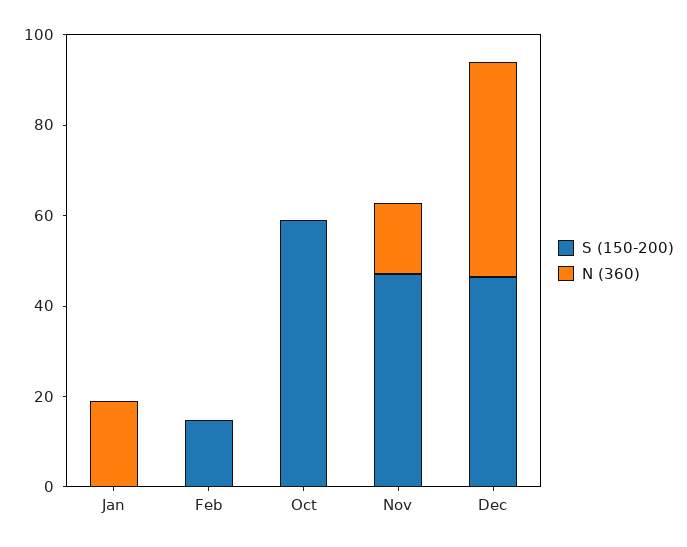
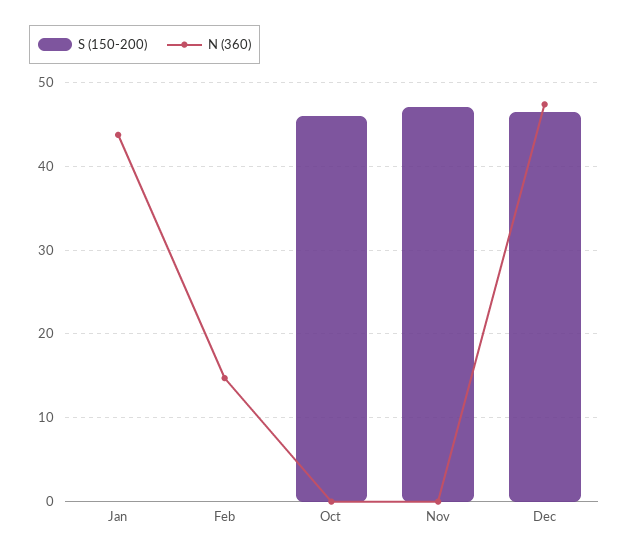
  {
    "S (150-200)": {
      "Jan": 0,
-     "Feb": 15,
+     "Feb": 0,
-     "Oct": 60,
+     "Oct": 46,
      "Nov": 47,
      "Dec": 47
    },
    "N (360)": {
-     "Jan": 20,
+     "Jan": 44,
-     "Feb": 0,
+     "Feb": 15,
      "Oct": 0,
-     "Nov": 15,
+     "Nov": 0,
      "Dec": 47
    }
  }

